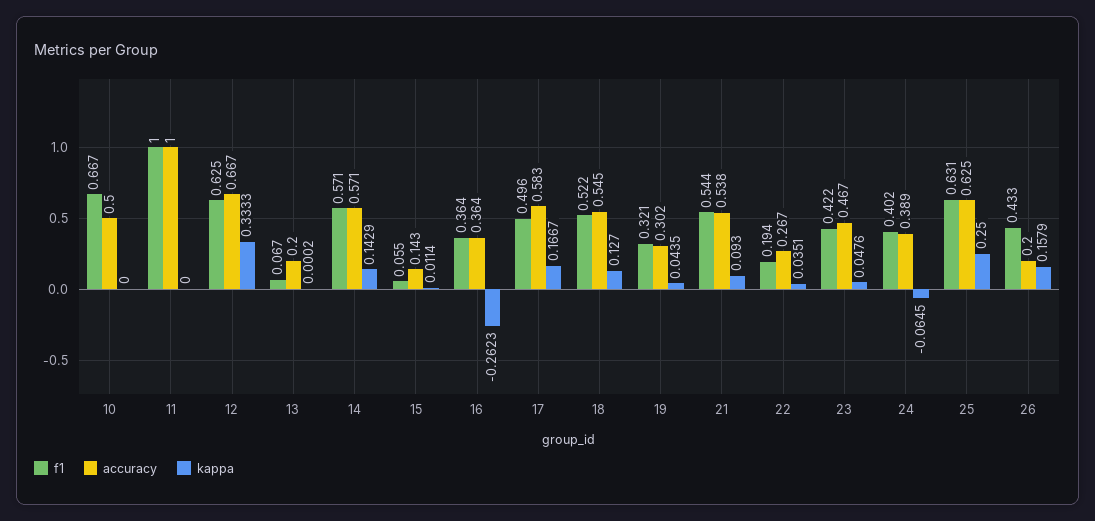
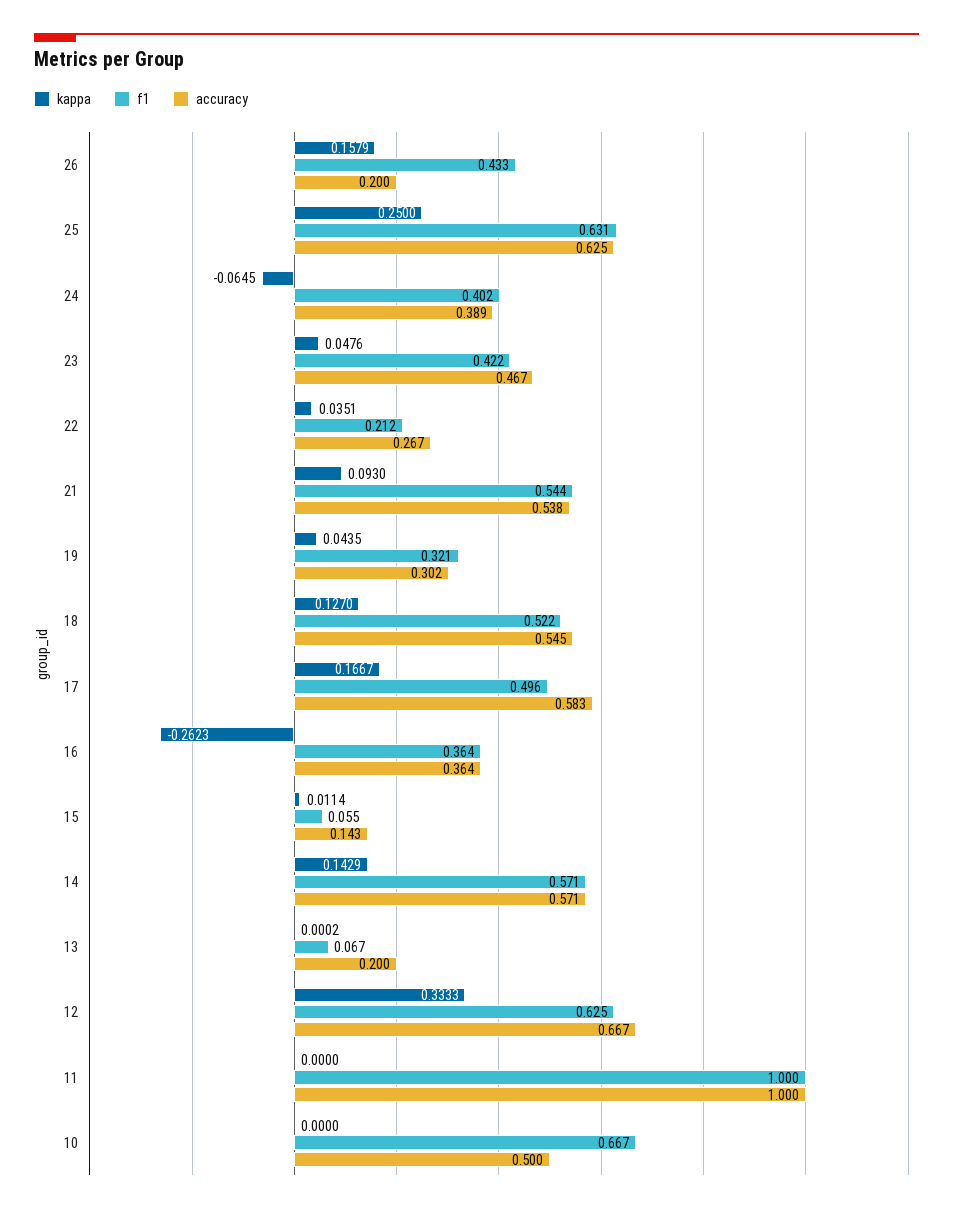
  {
    "f1": {
      "10": 0.667,
      "11": 1,
      "12": 0.625,
      "13": 0.067,
      "14": 0.571,
      "15": 0.055,
      "16": 0.364,
      "17": 0.496,
      "18": 0.522,
      "19": 0.321,
      "21": 0.544,
-     "22": 0.194,
+     "22": 0.212,
      "23": 0.422,
      "24": 0.402,
      "25": 0.631,
      "26": 0.433
    },
    "accuracy": {
      "10": 0.5,
      "11": 1,
      "12": 0.667,
      "13": 0.2,
      "14": 0.571,
      "15": 0.143,
      "16": 0.364,
      "17": 0.583,
      "18": 0.545,
      "19": 0.302,
      "21": 0.538,
      "22": 0.267,
      "23": 0.467,
      "24": 0.389,
      "25": 0.625,
      "26": 0.2
    },
    "kappa": {
      "10": 0,
      "11": 0,
      "12": 0.3333,
      "13": 0.0002,
      "14": 0.1429,
      "15": 0.0114,
      "16": -0.2623,
      "17": 0.1667,
      "18": 0.127,
      "19": 0.0435,
      "21": 0.093,
      "22": 0.0351,
      "23": 0.0476,
      "24": -0.0645,
      "25": 0.25,
      "26": 0.1579
    }
  }

